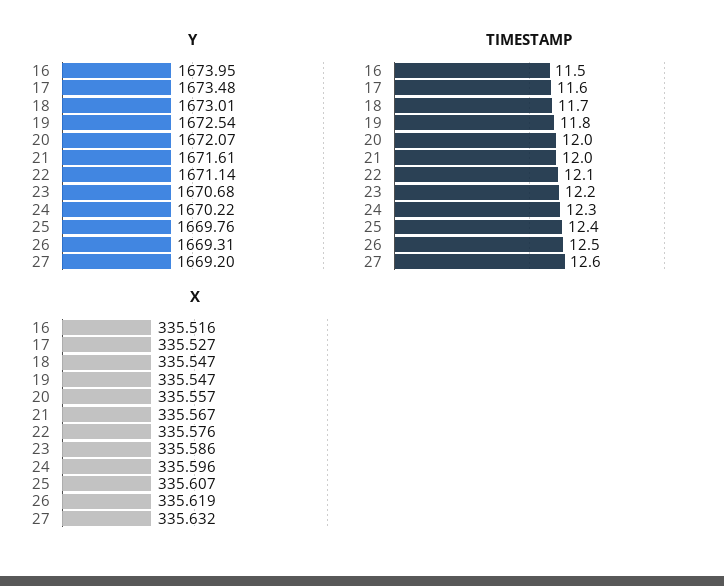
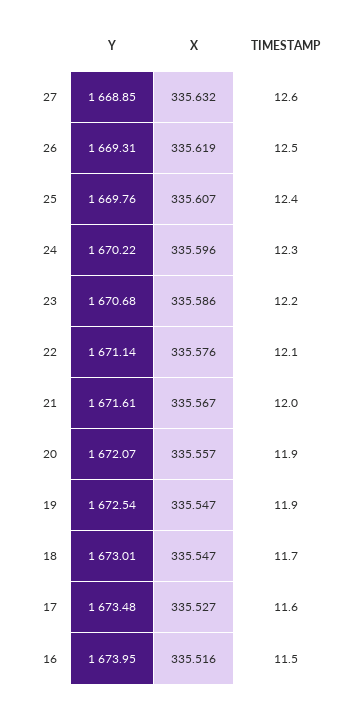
  {
    "Y": {
      "16": 1673.95,
      "17": 1673.48,
      "18": 1673.01,
      "19": 1672.54,
      "20": 1672.07,
      "21": 1671.61,
      "22": 1671.14,
      "23": 1670.68,
      "24": 1670.22,
      "25": 1669.76,
      "26": 1669.31,
-     "27": 1669.2
+     "27": 1668.85
    },
    "TIMESTAMP": {
      "16": 11.5,
      "17": 11.6,
      "18": 11.7,
-     "19": 11.8,
+     "19": 11.9,
-     "20": 12,
+     "20": 11.9,
      "21": 12,
      "22": 12.1,
      "23": 12.2,
      "24": 12.3,
      "25": 12.4,
      "26": 12.5,
      "27": 12.6
    },
    "X": {
      "16": 335.516,
      "17": 335.527,
      "18": 335.547,
      "19": 335.547,
      "20": 335.557,
      "21": 335.567,
      "22": 335.576,
      "23": 335.586,
      "24": 335.596,
      "25": 335.607,
      "26": 335.619,
      "27": 335.632
    }
  }

